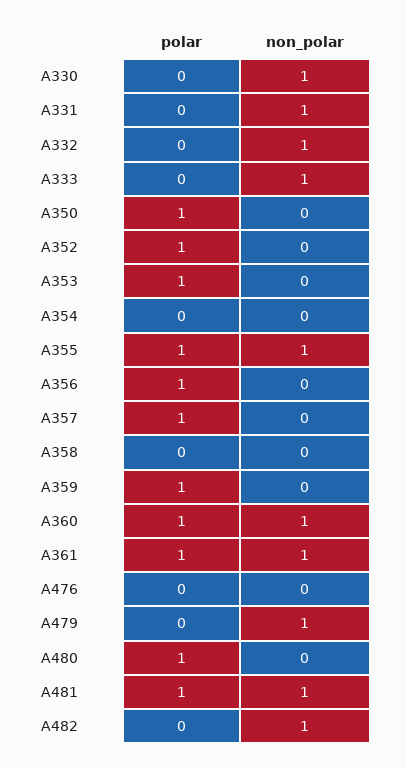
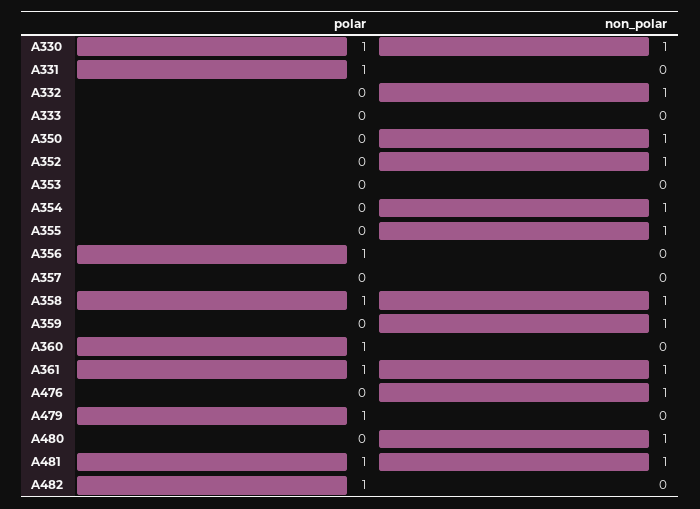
  {
    "polar": {
-     "A330": 0,
+     "A330": 1,
-     "A331": 0,
+     "A331": 1,
      "A332": 0,
      "A333": 0,
-     "A350": 1,
+     "A350": 0,
-     "A352": 1,
+     "A352": 0,
-     "A353": 1,
+     "A353": 0,
      "A354": 0,
-     "A355": 1,
+     "A355": 0,
      "A356": 1,
-     "A357": 1,
+     "A357": 0,
-     "A358": 0,
+     "A358": 1,
-     "A359": 1,
+     "A359": 0,
      "A360": 1,
      "A361": 1,
      "A476": 0,
-     "A479": 0,
+     "A479": 1,
-     "A480": 1,
+     "A480": 0,
      "A481": 1,
-     "A482": 0
+     "A482": 1
    },
    "non_polar": {
      "A330": 1,
-     "A331": 1,
+     "A331": 0,
      "A332": 1,
-     "A333": 1,
+     "A333": 0,
-     "A350": 0,
+     "A350": 1,
-     "A352": 0,
+     "A352": 1,
      "A353": 0,
-     "A354": 0,
+     "A354": 1,
      "A355": 1,
      "A356": 0,
      "A357": 0,
-     "A358": 0,
+     "A358": 1,
-     "A359": 0,
+     "A359": 1,
-     "A360": 1,
+     "A360": 0,
      "A361": 1,
-     "A476": 0,
+     "A476": 1,
-     "A479": 1,
+     "A479": 0,
-     "A480": 0,
+     "A480": 1,
      "A481": 1,
-     "A482": 1
+     "A482": 0
    }
  }

